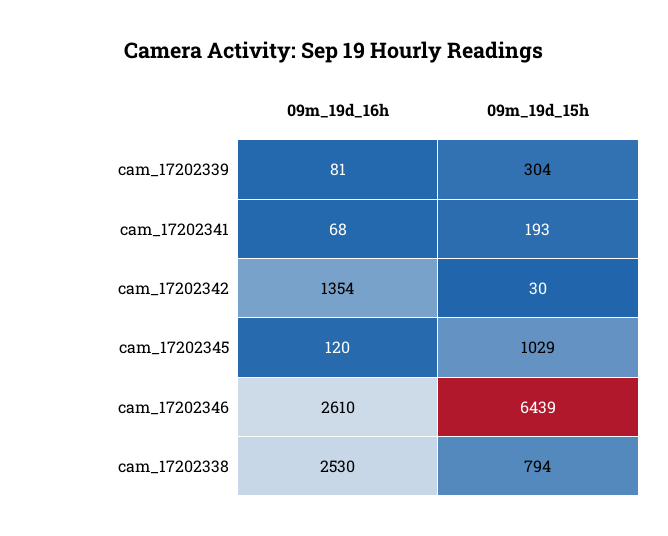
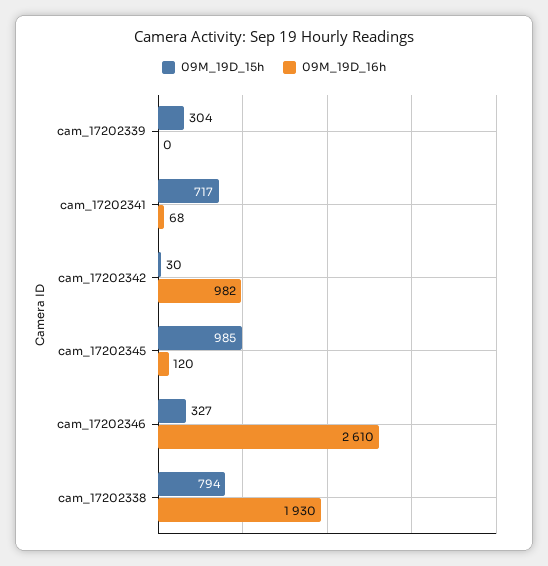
  {
    "09m_19d_16h": {
-     "cam_17202339": 81,
+     "cam_17202339": 0,
      "cam_17202341": 68,
-     "cam_17202342": 1354,
+     "cam_17202342": 982,
      "cam_17202345": 120,
      "cam_17202346": 2610,
-     "cam_17202338": 2530
+     "cam_17202338": 1930
    },
    "09m_19d_15h": {
      "cam_17202339": 304,
-     "cam_17202341": 193,
+     "cam_17202341": 717,
      "cam_17202342": 30,
-     "cam_17202345": 1029,
+     "cam_17202345": 985,
-     "cam_17202346": 6439,
+     "cam_17202346": 327,
      "cam_17202338": 794
    }
  }

